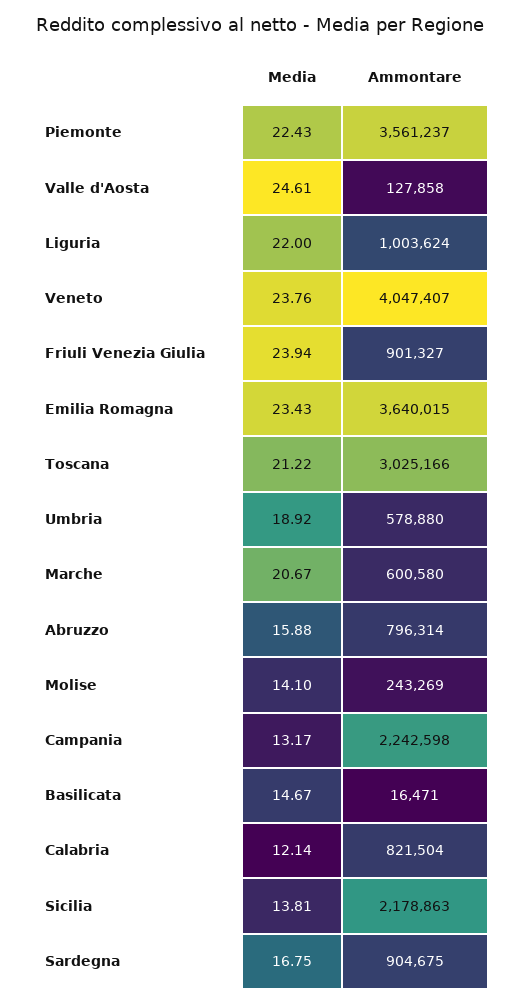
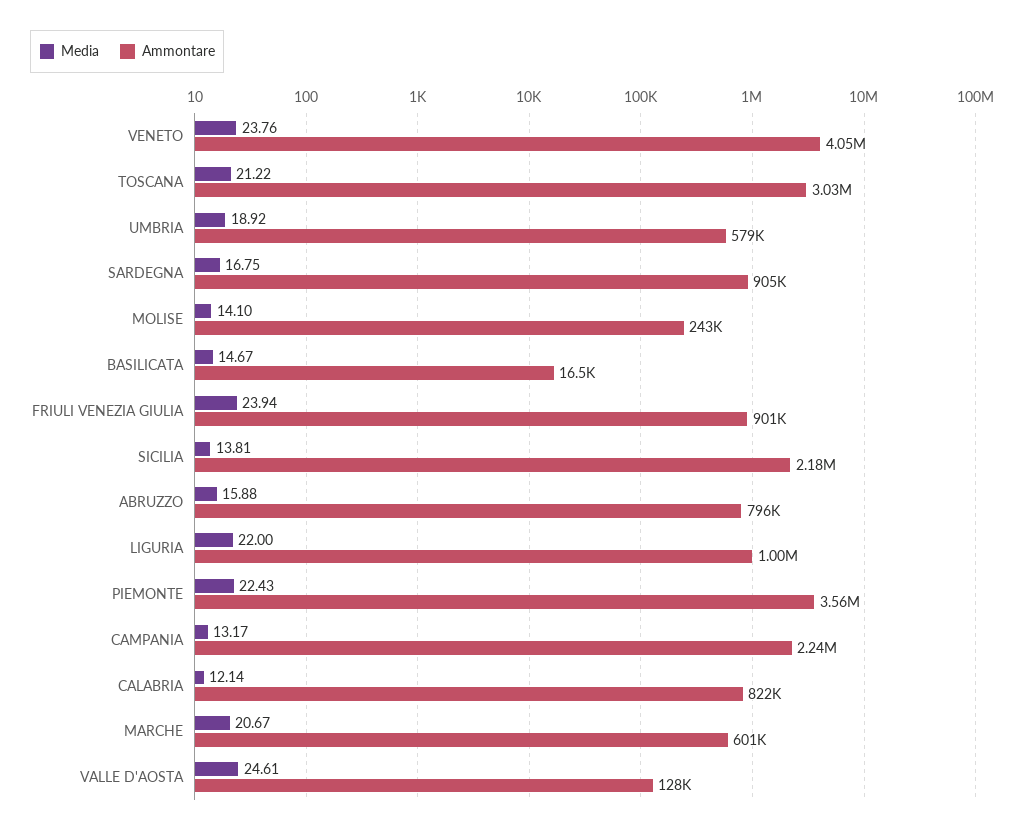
  {
    "Media": {
      "Piemonte": 22.43,
      "Valle d'Aosta": 24.61,
      "Liguria": 22,
      "Veneto": 23.76,
      "Friuli Venezia Giulia": 23.94,
-     "Emilia Romagna": 23.43,
      "Toscana": 21.22,
      "Umbria": 18.92,
      "Marche": 20.67,
      "Abruzzo": 15.88,
      "Molise": 14.1,
      "Campania": 13.17,
      "Basilicata": 14.67,
      "Calabria": 12.14,
      "Sicilia": 13.81,
      "Sardegna": 16.75
    },
    "Ammontare": {
      "Piemonte": 3561237,
      "Valle d'Aosta": 127858,
      "Liguria": 1003624,
      "Veneto": 4047407,
      "Friuli Venezia Giulia": 901327,
-     "Emilia Romagna": 3640015,
      "Toscana": 3025166,
      "Umbria": 578880,
      "Marche": 600580,
      "Abruzzo": 796314,
      "Molise": 243269,
      "Campania": 2242598,
      "Basilicata": 16471,
      "Calabria": 821504,
      "Sicilia": 2178863,
      "Sardegna": 904675
    }
  }

